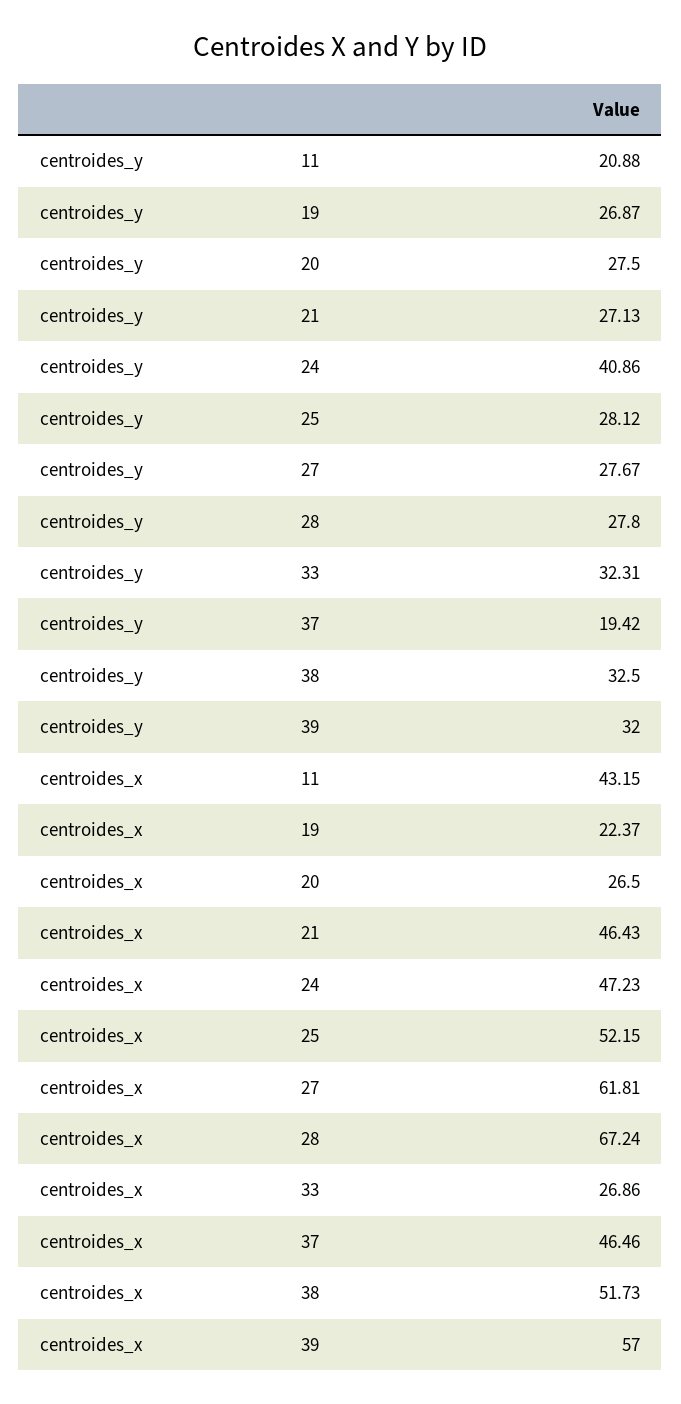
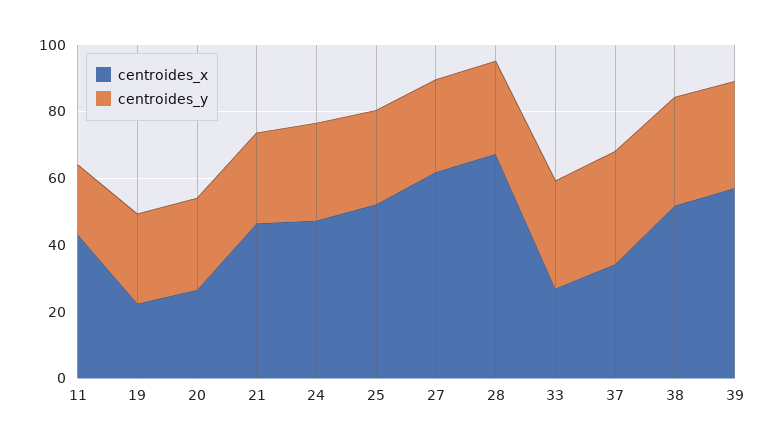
  {
    "centroides_y": {
      "11": 20.88,
      "19": 26.87,
      "20": 27.5,
      "21": 27.13,
-     "24": 40.86,
+     "24": 30,
      "25": 28.12,
      "27": 27.67,
      "28": 27.8,
      "33": 32.31,
-     "37": 19.42,
+     "37": 35,
      "38": 32.5,
      "39": 32
    },
    "centroides_x": {
      "11": 43.15,
      "19": 22.37,
      "20": 26.5,
      "21": 46.43,
      "24": 47.23,
      "25": 52.15,
      "27": 61.81,
      "28": 67.24,
      "33": 26.86,
-     "37": 46.46,
+     "37": 35,
      "38": 51.73,
      "39": 57
    }
  }

